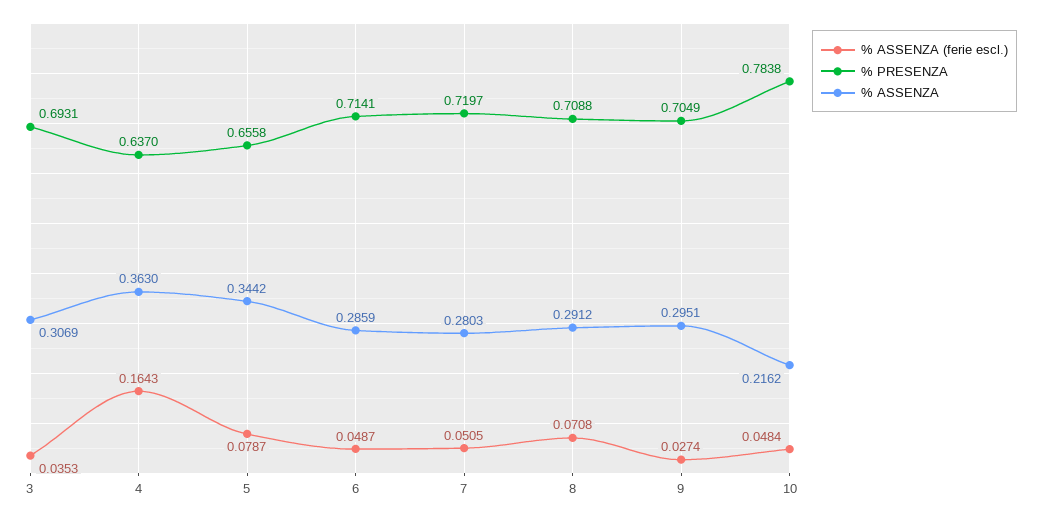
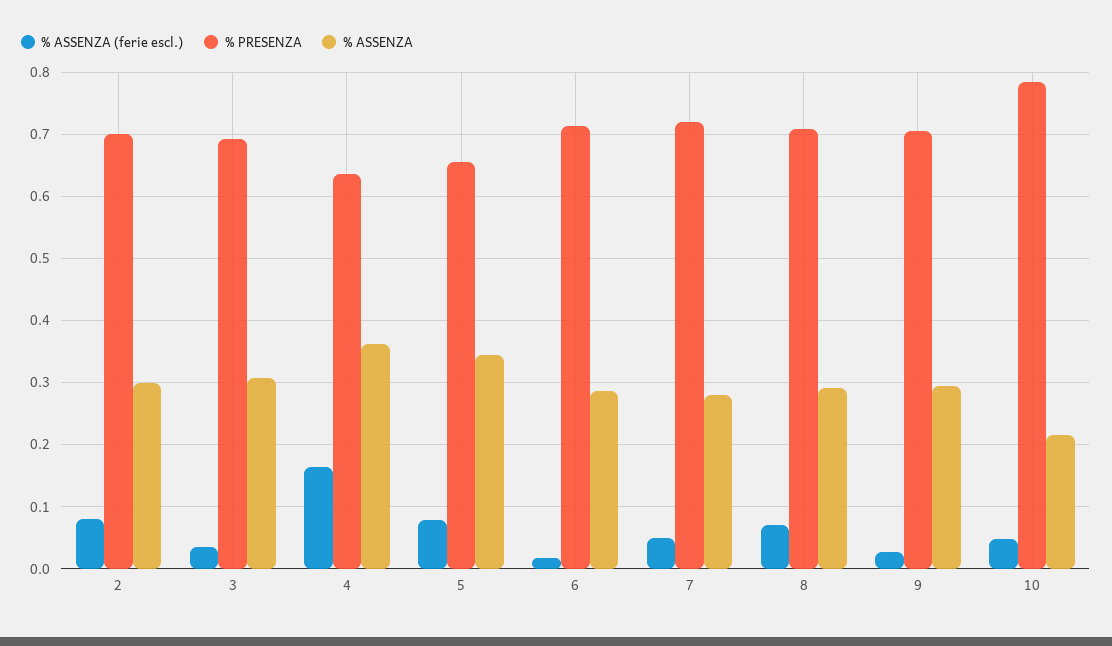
  {
    "% ASSENZA (ferie escl.)": {
      "3": 0.0353,
      "4": 0.1643,
      "5": 0.0787,
-     "6": 0.0487,
+     "6": 0.02,
      "7": 0.0505,
      "8": 0.0708,
      "9": 0.0274,
-     "10": 0.0484
+     "10": 0.0484,
+     "2": 0.08
    },
    "% PRESENZA": {
      "3": 0.6931,
      "4": 0.637,
      "5": 0.6558,
      "6": 0.7141,
      "7": 0.7197,
      "8": 0.7088,
      "9": 0.7049,
-     "10": 0.7838
+     "10": 0.7838,
+     "2": 0.7
    },
    "% ASSENZA": {
      "3": 0.3069,
      "4": 0.363,
      "5": 0.3442,
      "6": 0.2859,
      "7": 0.2803,
      "8": 0.2912,
      "9": 0.2951,
-     "10": 0.2162
+     "10": 0.2162,
+     "2": 0.3
    }
  }

